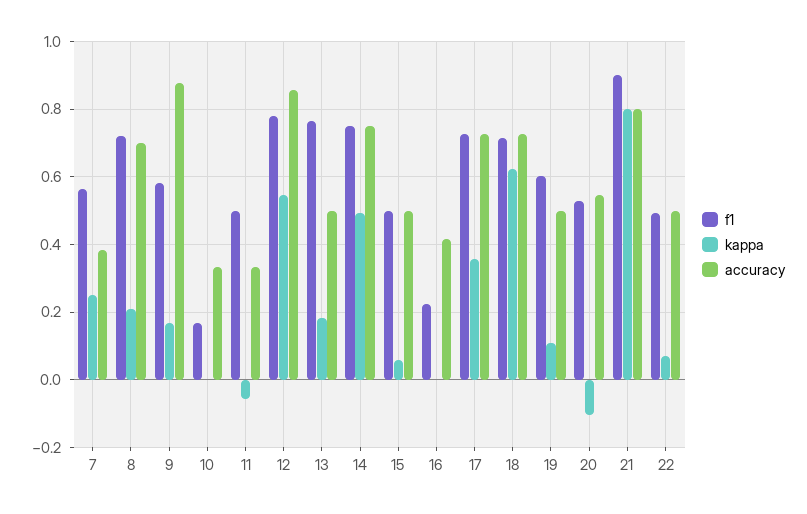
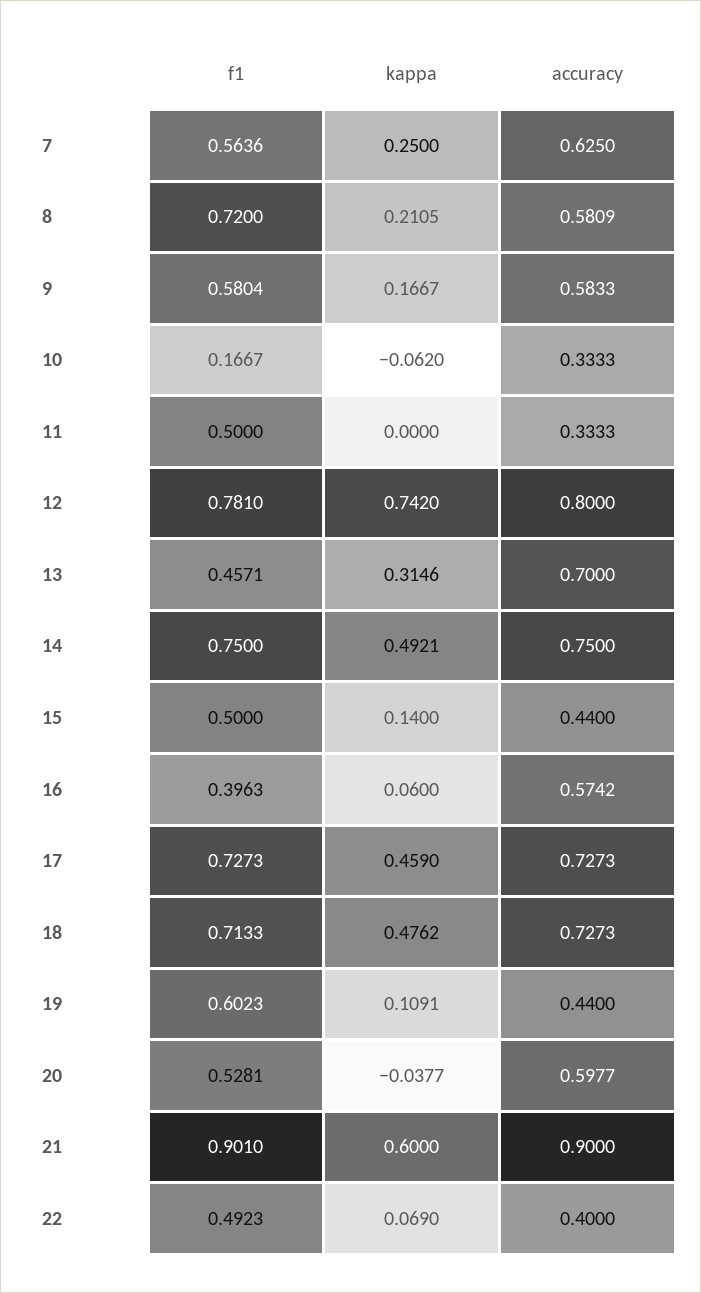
  {
    "f1": {
      "7": 0.5636,
      "8": 0.72,
      "9": 0.5804,
      "10": 0.1667,
      "11": 0.5,
      "12": 0.781,
-     "13": 0.76,
+     "13": 0.4571,
      "14": 0.75,
      "15": 0.5,
-     "16": 0.22,
+     "16": 0.3963,
      "17": 0.7273,
      "18": 0.7133,
      "19": 0.6023,
      "20": 0.5281,
      "21": 0.901,
      "22": 0.4923
    },
    "kappa": {
      "7": 0.25,
      "8": 0.2105,
      "9": 0.1667,
-     "10": 0,
+     "10": -0.062,
-     "11": -0.06,
+     "11": 0,
-     "12": 0.54,
+     "12": 0.742,
-     "13": 0.18,
+     "13": 0.3146,
      "14": 0.4921,
-     "15": 0.06,
+     "15": 0.14,
-     "16": 0,
+     "16": 0.06,
-     "17": 0.36,
+     "17": 0.459,
-     "18": 0.62,
+     "18": 0.4762,
      "19": 0.1091,
-     "20": -0.1,
+     "20": -0.0377,
-     "21": 0.8,
+     "21": 0.6,
      "22": 0.069
    },
    "accuracy": {
-     "7": 0.38,
+     "7": 0.625,
-     "8": 0.7,
+     "8": 0.5809,
-     "9": 0.88,
+     "9": 0.5833,
      "10": 0.3333,
      "11": 0.3333,
-     "12": 0.86,
+     "12": 0.8,
-     "13": 0.5,
+     "13": 0.7,
      "14": 0.75,
-     "15": 0.5,
+     "15": 0.44,
-     "16": 0.42,
+     "16": 0.5742,
      "17": 0.7273,
      "18": 0.7273,
-     "19": 0.5,
+     "19": 0.44,
-     "20": 0.54,
+     "20": 0.5977,
-     "21": 0.8,
+     "21": 0.9,
-     "22": 0.5
+     "22": 0.4
    }
  }

